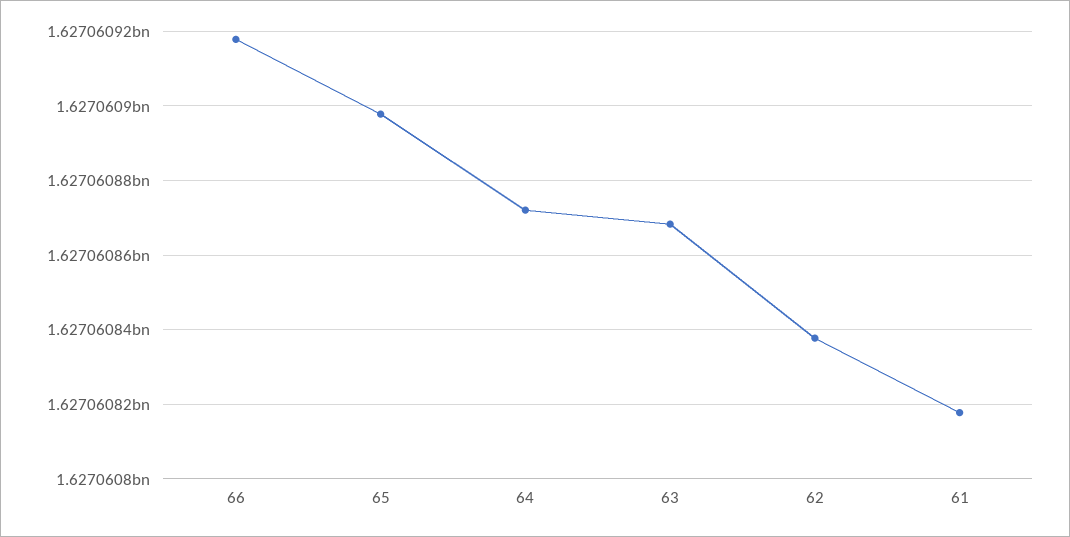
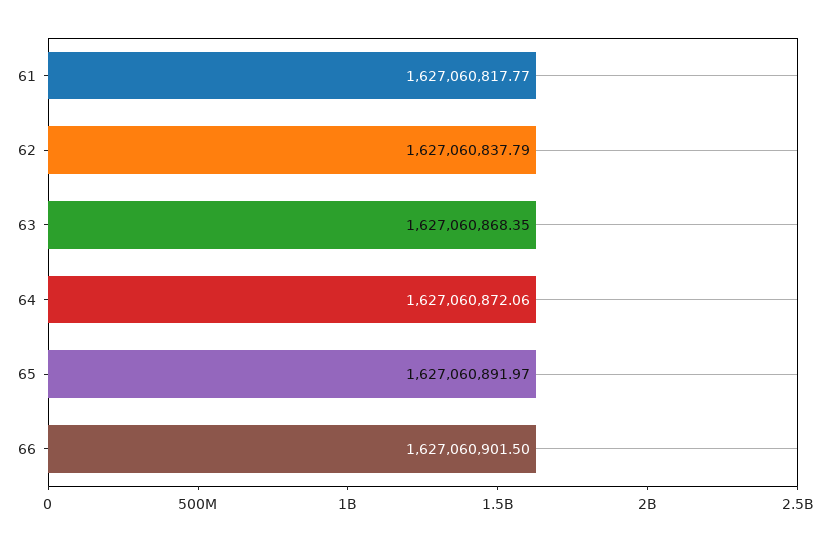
  {
-   "66": 1627060918,
+   "66": 1627060901.5,
-   "65": 1627060898,
+   "65": 1627060891.97,
    "64": 1627060872.06,
    "63": 1627060868.35,
    "62": 1627060837.79,
    "61": 1627060817.77
  }

